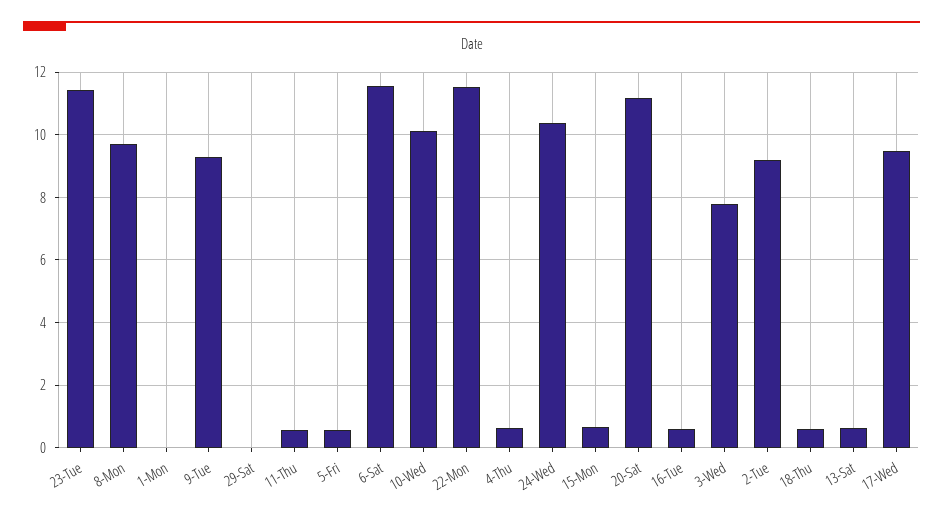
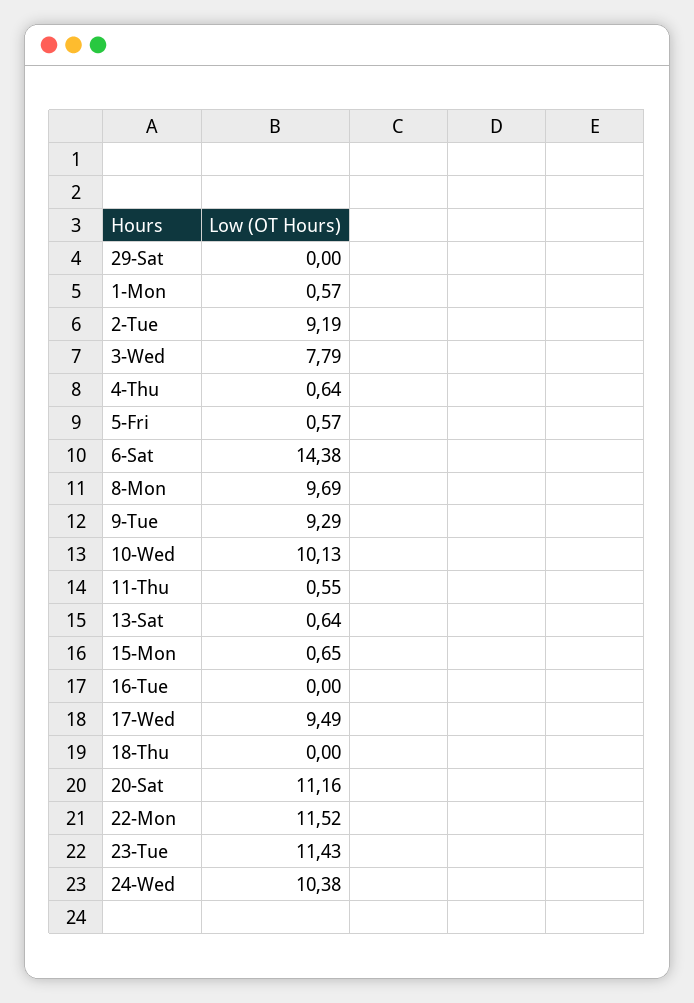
  {
    "23-Tue": 11.43,
    "8-Mon": 9.69,
-   "1-Mon": 0,
+   "1-Mon": 0.57,
    "9-Tue": 9.29,
    "29-Sat": 0,
    "11-Thu": 0.55,
    "5-Fri": 0.57,
-   "6-Sat": 11.6,
+   "6-Sat": 14.38,
    "10-Wed": 10.13,
    "22-Mon": 11.52,
    "4-Thu": 0.64,
    "24-Wed": 10.38,
    "15-Mon": 0.65,
    "20-Sat": 11.16,
-   "16-Tue": 0.6,
+   "16-Tue": 0,
    "3-Wed": 7.79,
    "2-Tue": 9.19,
-   "18-Thu": 0.6,
+   "18-Thu": 0,
    "13-Sat": 0.64,
    "17-Wed": 9.49
  }

